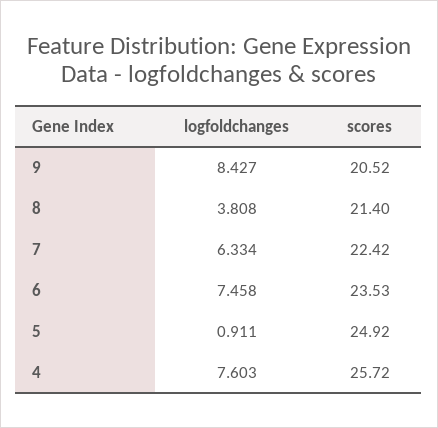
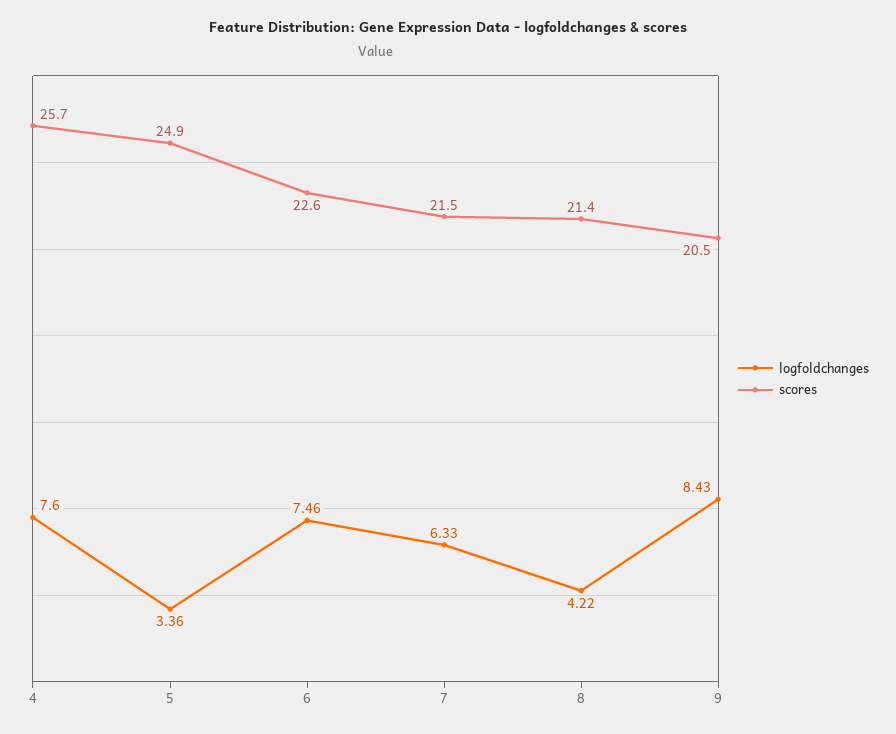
  {
    "logfoldchanges": {
      "9": 8.427,
-     "8": 3.808,
+     "8": 4.22,
      "7": 6.334,
      "6": 7.458,
-     "5": 0.911,
+     "5": 3.36,
      "4": 7.603
    },
    "scores": {
      "9": 20.52,
      "8": 21.4,
-     "7": 22.42,
+     "7": 21.5,
-     "6": 23.53,
+     "6": 22.6,
      "5": 24.92,
      "4": 25.72
    }
  }

